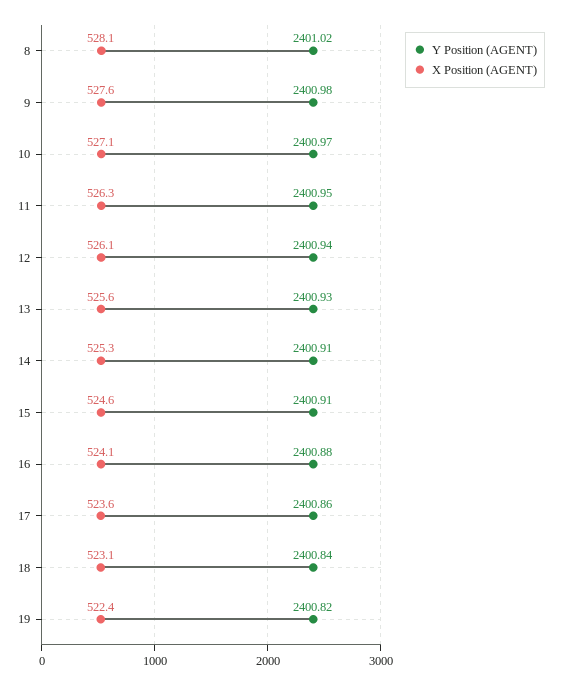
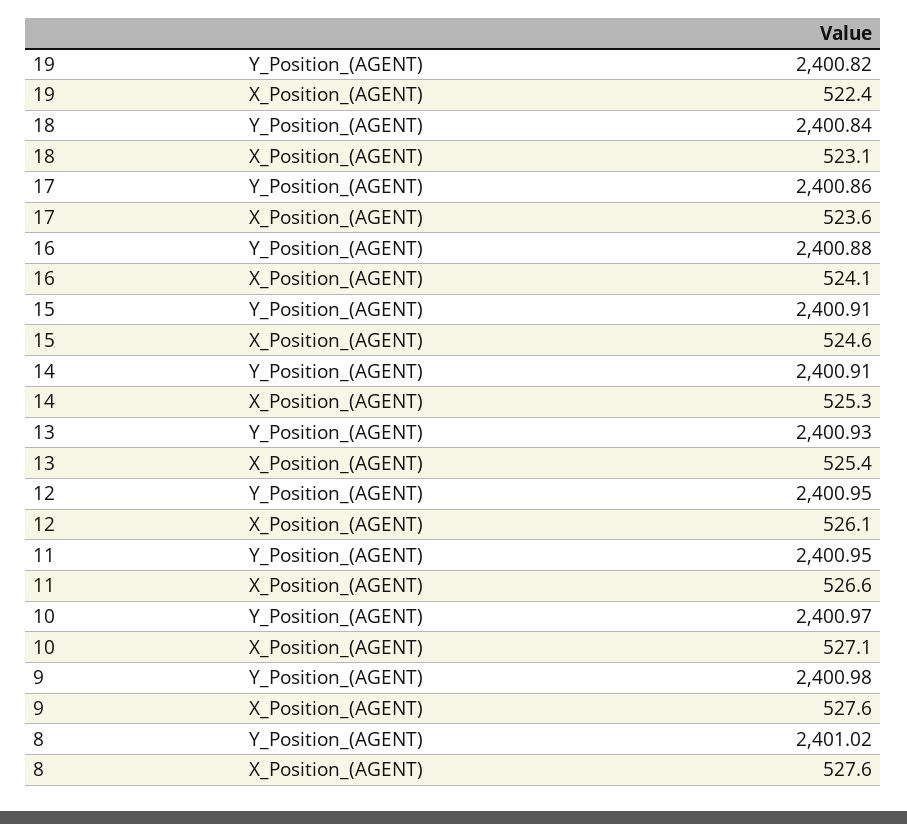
  {
    "Y Position (AGENT)": {
      "8": 2401.02,
      "9": 2400.98,
      "10": 2400.97,
      "11": 2400.95,
-     "12": 2400.94,
+     "12": 2400.95,
      "13": 2400.93,
      "14": 2400.91,
      "15": 2400.91,
      "16": 2400.88,
      "17": 2400.86,
      "18": 2400.84,
      "19": 2400.82
    },
    "X Position (AGENT)": {
-     "8": 528.1,
+     "8": 527.6,
      "9": 527.6,
      "10": 527.1,
-     "11": 526.3,
+     "11": 526.6,
      "12": 526.1,
-     "13": 525.6,
+     "13": 525.4,
      "14": 525.3,
      "15": 524.6,
      "16": 524.1,
      "17": 523.6,
      "18": 523.1,
      "19": 522.4
    }
  }

